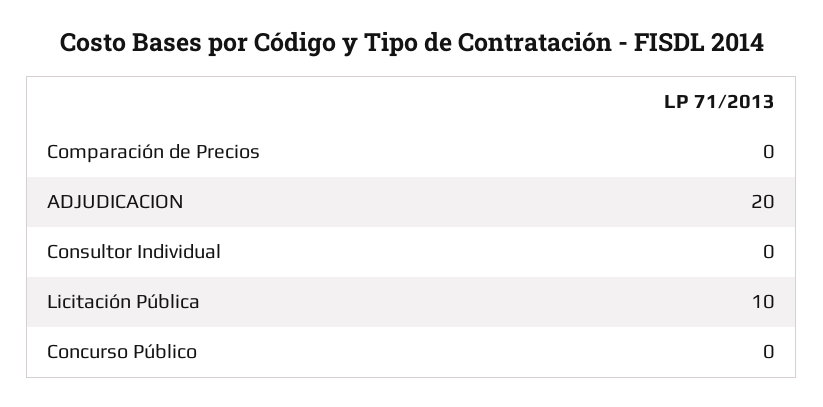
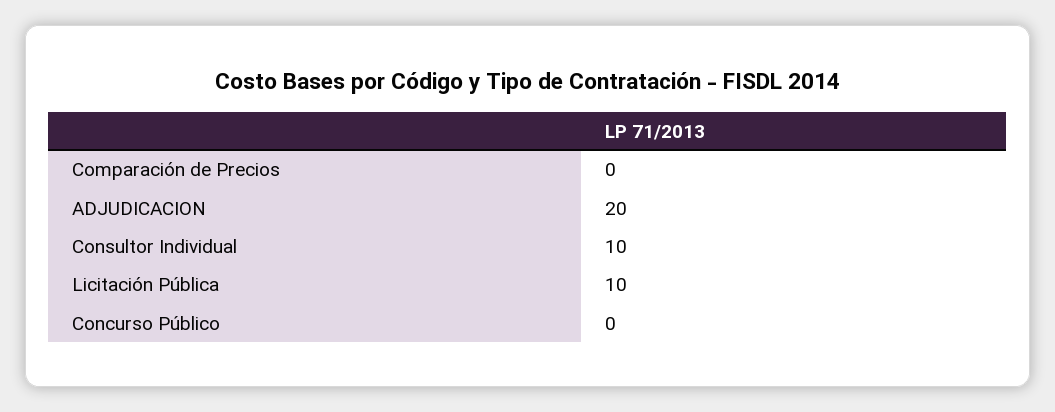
  {
    "Comparación de Precios": 0,
    "ADJUDICACION": 20,
-   "Consultor Individual": 0,
+   "Consultor Individual": 10,
    "Licitación Pública": 10,
    "Concurso Público": 0
  }

